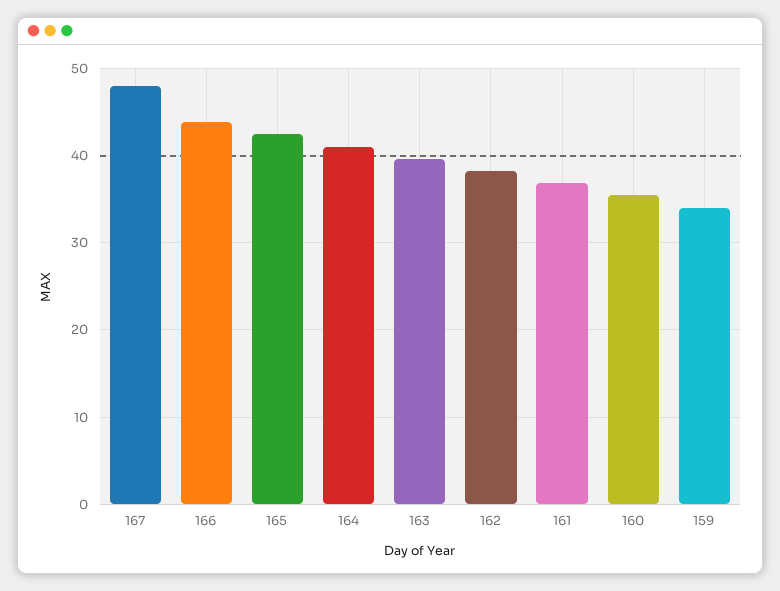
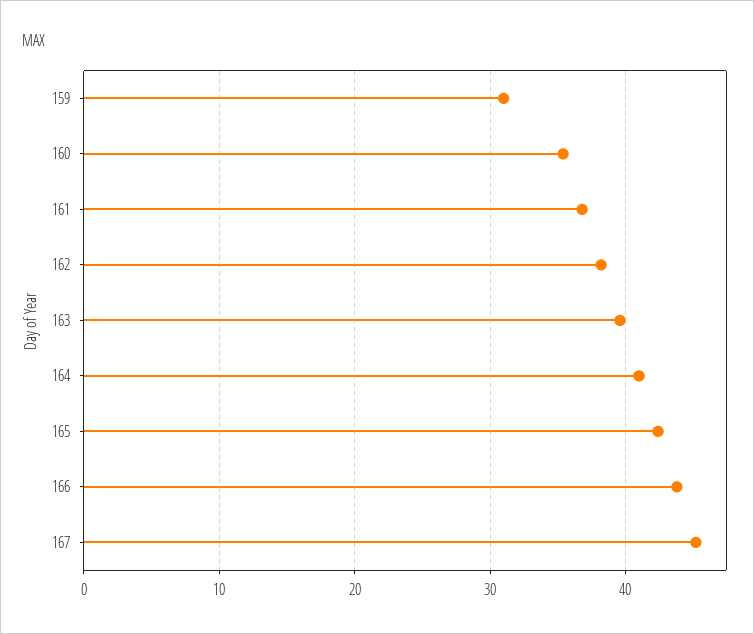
  {
-   "167": 48,
+   "167": 45,
    "166": 44,
    "165": 42,
    "164": 41,
    "163": 40,
    "162": 38,
    "161": 37,
    "160": 35,
-   "159": 34
+   "159": 31
  }

